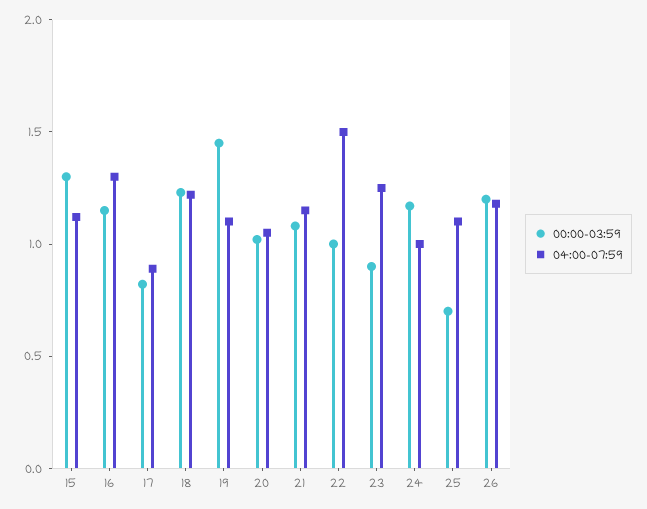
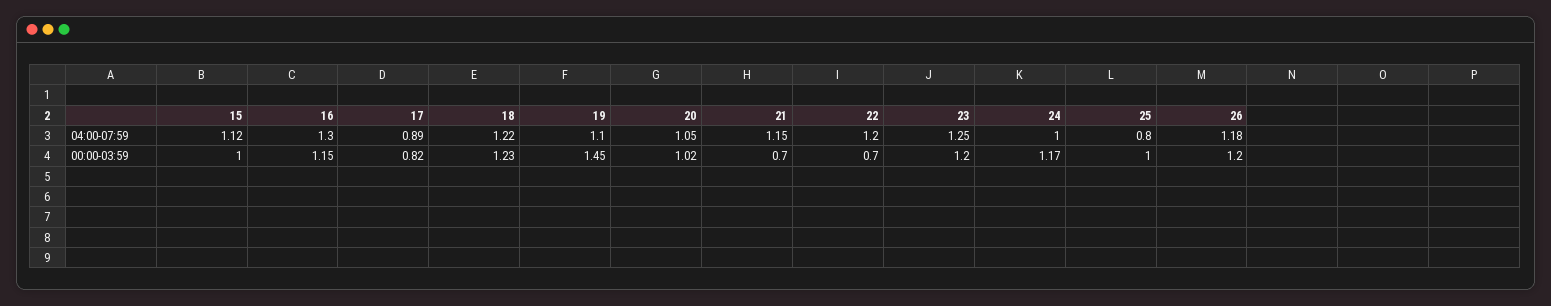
  {
    "00:00-03:59": {
-     "15": 1.3,
+     "15": 1,
      "16": 1.15,
      "17": 0.82,
      "18": 1.23,
      "19": 1.45,
      "20": 1.02,
-     "21": 1.1,
+     "21": 0.7,
-     "22": 1,
+     "22": 0.7,
-     "23": 0.9,
+     "23": 1.2,
      "24": 1.17,
-     "25": 0.7,
+     "25": 1,
      "26": 1.2
    },
    "04:00-07:59": {
      "15": 1.12,
      "16": 1.3,
      "17": 0.89,
      "18": 1.22,
      "19": 1.1,
      "20": 1.05,
      "21": 1.15,
-     "22": 1.5,
+     "22": 1.2,
      "23": 1.25,
      "24": 1,
-     "25": 1.1,
+     "25": 0.8,
      "26": 1.18
    }
  }

